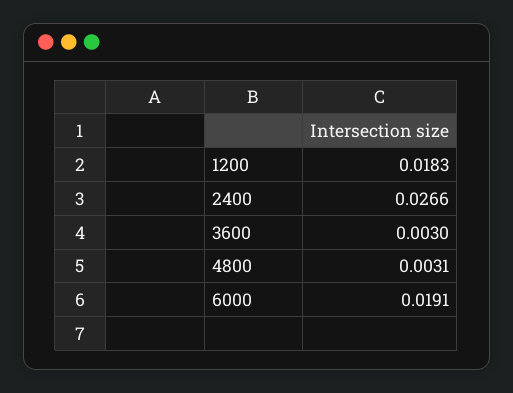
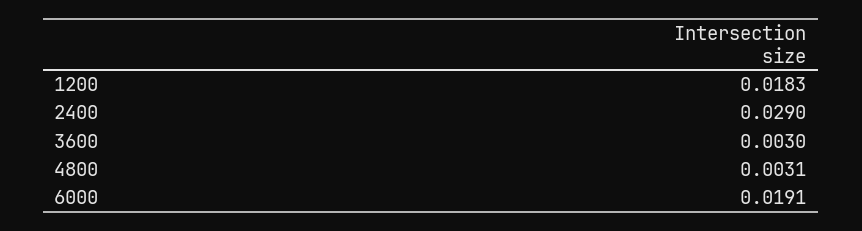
  {
    "1200": 0.0183,
-   "2400": 0.0266,
+   "2400": 0.029,
    "3600": 0.003,
    "4800": 0.0031,
    "6000": 0.0191
  }

